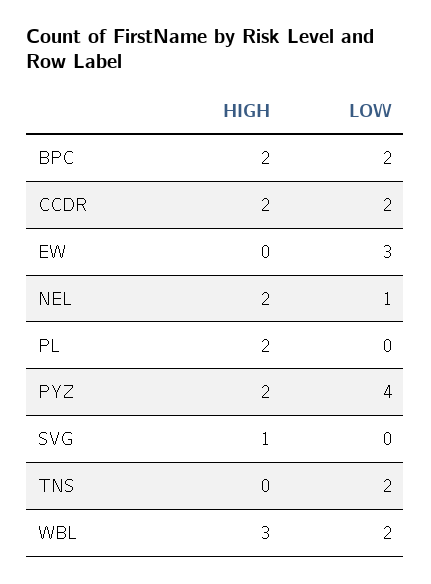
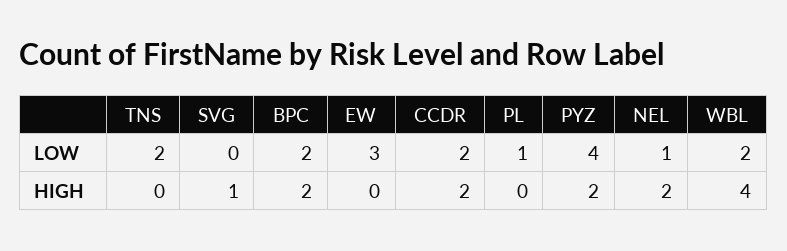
  {
    "HIGH": {
      "BPC": 2,
      "CCDR": 2,
      "EW": 0,
      "NEL": 2,
-     "PL": 2,
+     "PL": 0,
      "PYZ": 2,
      "SVG": 1,
      "TNS": 0,
-     "WBL": 3
+     "WBL": 4
    },
    "LOW": {
      "BPC": 2,
      "CCDR": 2,
      "EW": 3,
      "NEL": 1,
-     "PL": 0,
+     "PL": 1,
      "PYZ": 4,
      "SVG": 0,
      "TNS": 2,
      "WBL": 2
    }
  }

